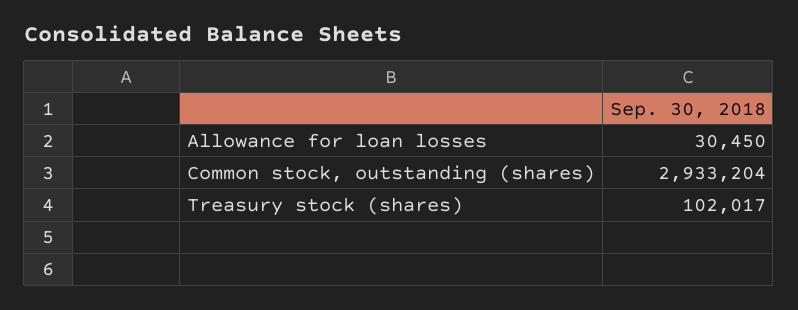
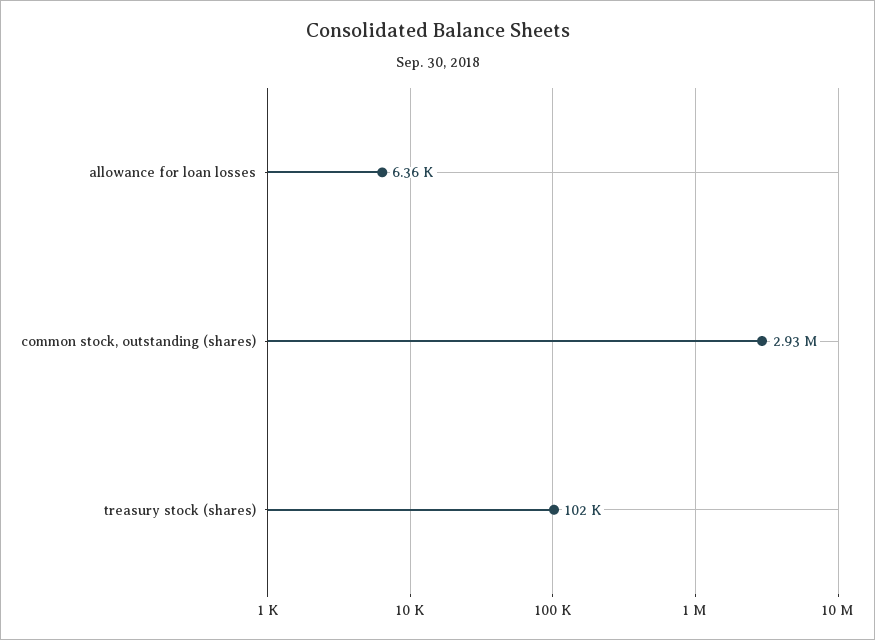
  {
-   "Allowance for loan losses": 30450,
+   "Allowance for loan losses": 6360,
    "Common stock, outstanding (shares)": 2933204,
    "Treasury stock (shares)": 102017
  }

